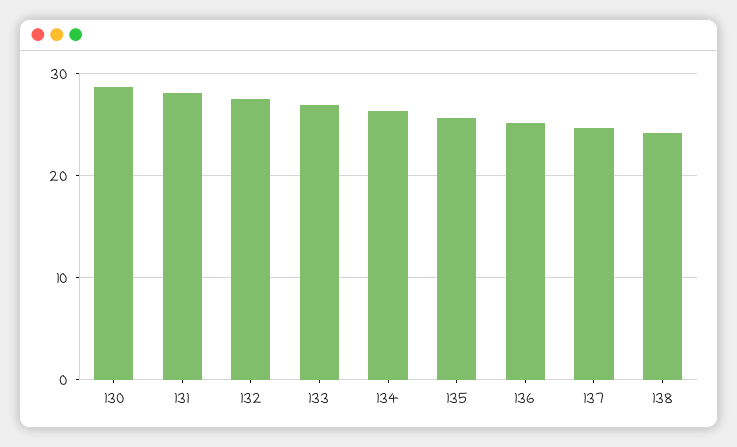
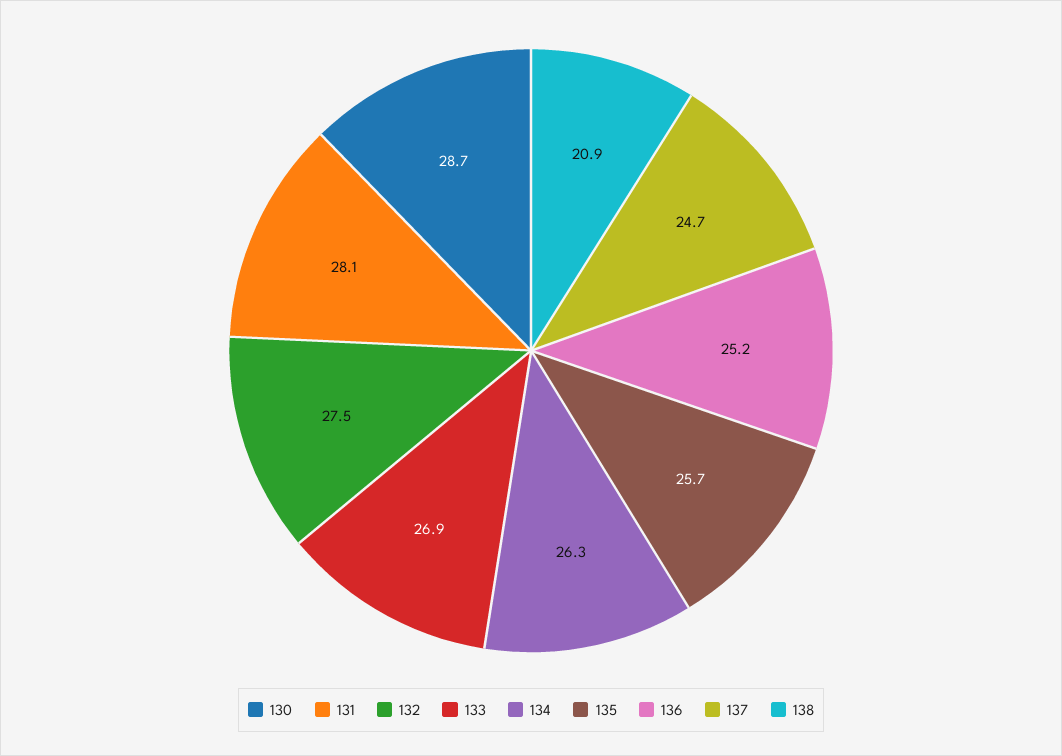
  {
    "130": 28.7,
    "131": 28.1,
    "132": 27.5,
    "133": 26.9,
    "134": 26.3,
    "135": 25.7,
    "136": 25.2,
    "137": 24.7,
-   "138": 24
+   "138": 20.9
  }

